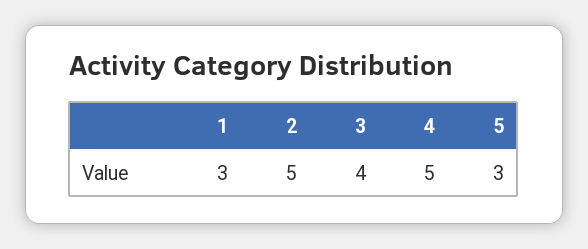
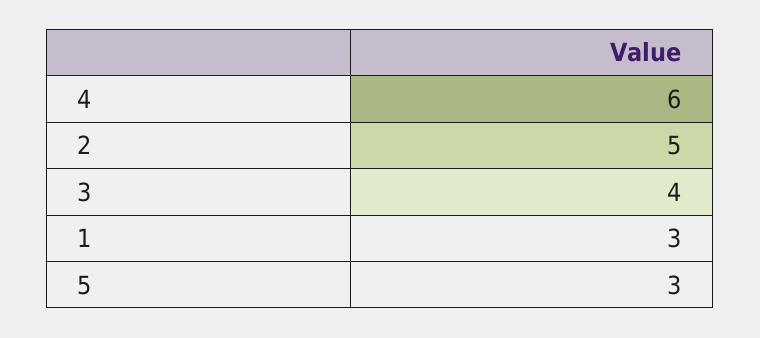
  {
    "1": 3,
    "2": 5,
    "3": 4,
-   "4": 5,
+   "4": 6,
    "5": 3
  }

